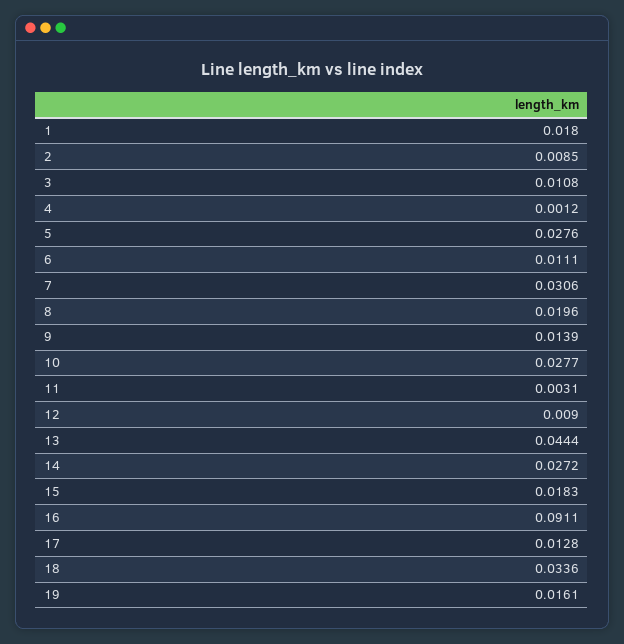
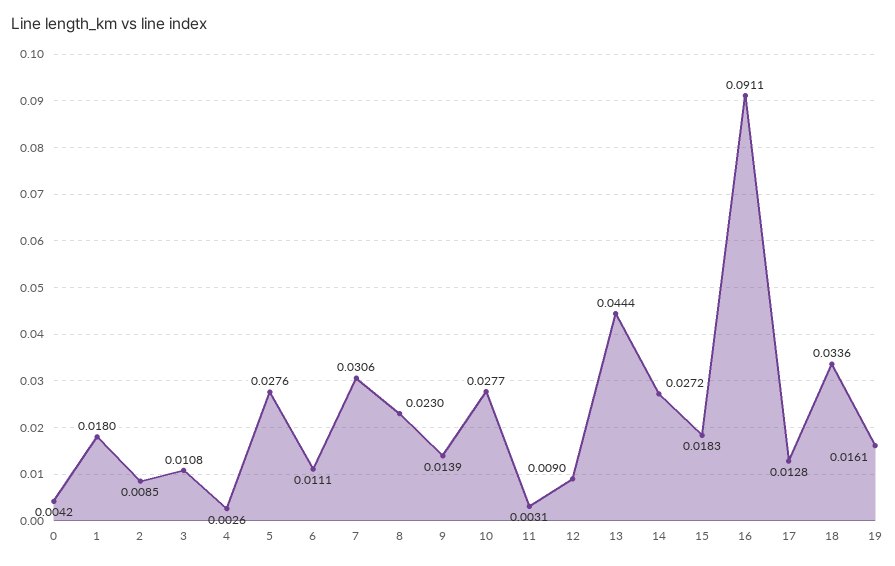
  {
    "1": 0.018,
    "2": 0.0085,
    "3": 0.0108,
-   "4": 0.0012,
+   "4": 0.0026,
    "5": 0.0276,
    "6": 0.0111,
    "7": 0.0306,
-   "8": 0.0196,
+   "8": 0.023,
    "9": 0.0139,
    "10": 0.0277,
    "11": 0.0031,
    "12": 0.009,
    "13": 0.0444,
    "14": 0.0272,
    "15": 0.0183,
    "16": 0.0911,
    "17": 0.0128,
    "18": 0.0336,
-   "19": 0.0161
+   "19": 0.0161,
+   "0": 0.0042
  }

